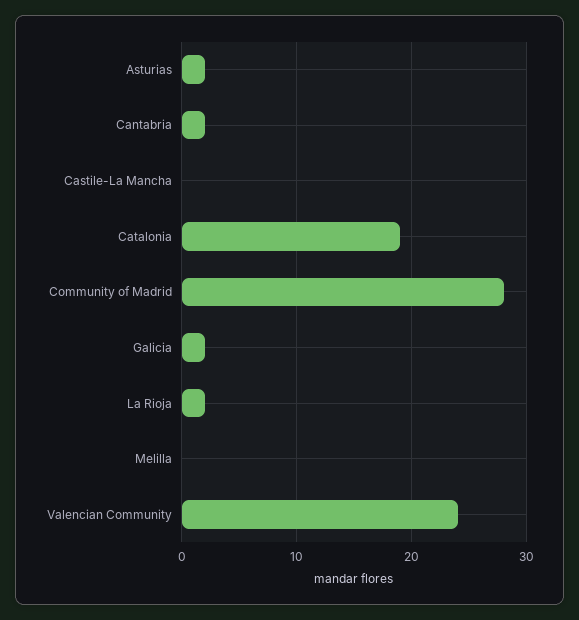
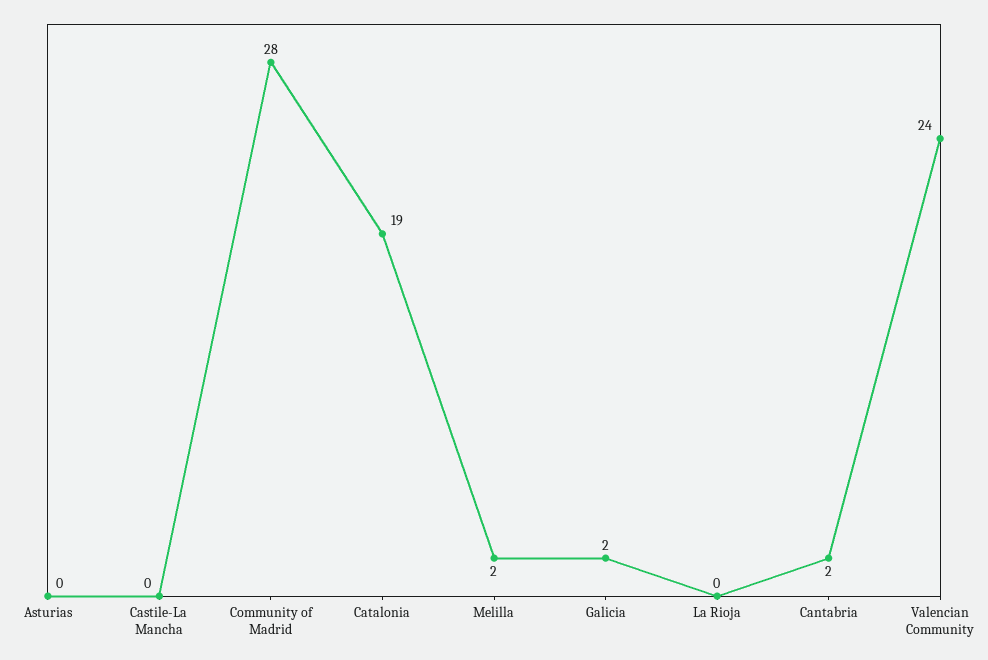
  {
-   "Asturias": 2,
+   "Asturias": 0,
    "Cantabria": 2,
    "Castile-La Mancha": 0,
    "Catalonia": 19,
    "Community of Madrid": 28,
    "Galicia": 2,
-   "La Rioja": 2,
+   "La Rioja": 0,
-   "Melilla": 0,
+   "Melilla": 2,
    "Valencian Community": 24
  }

